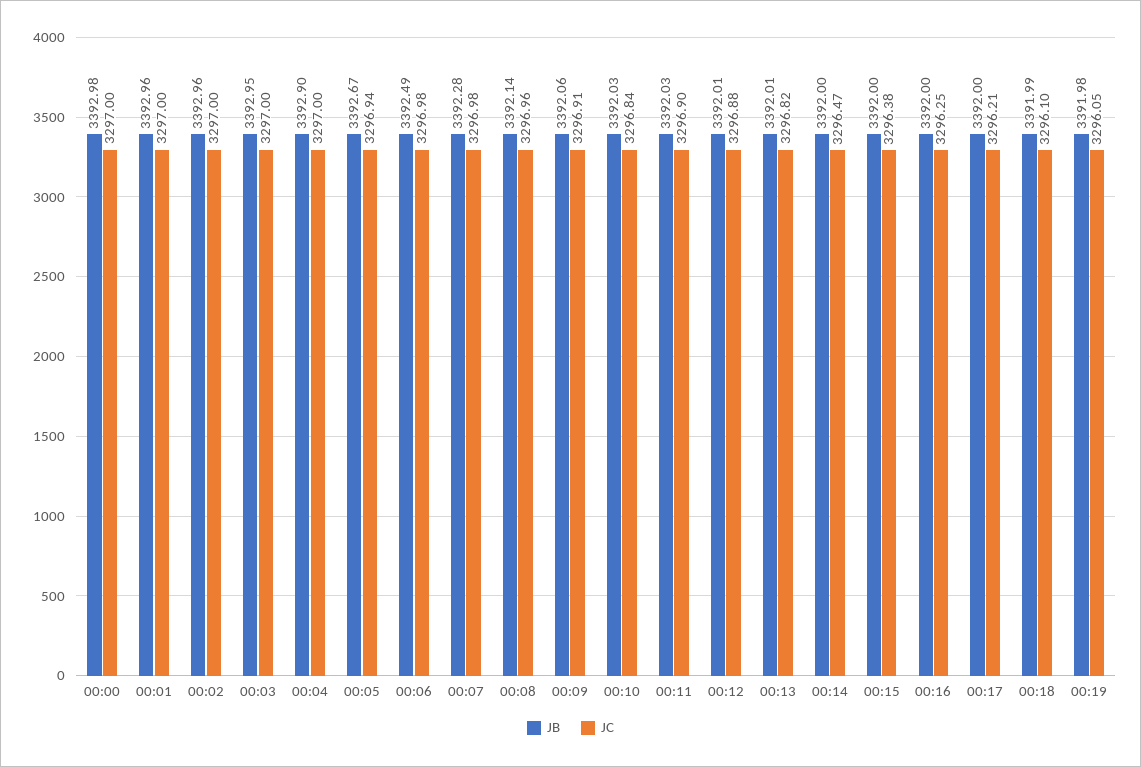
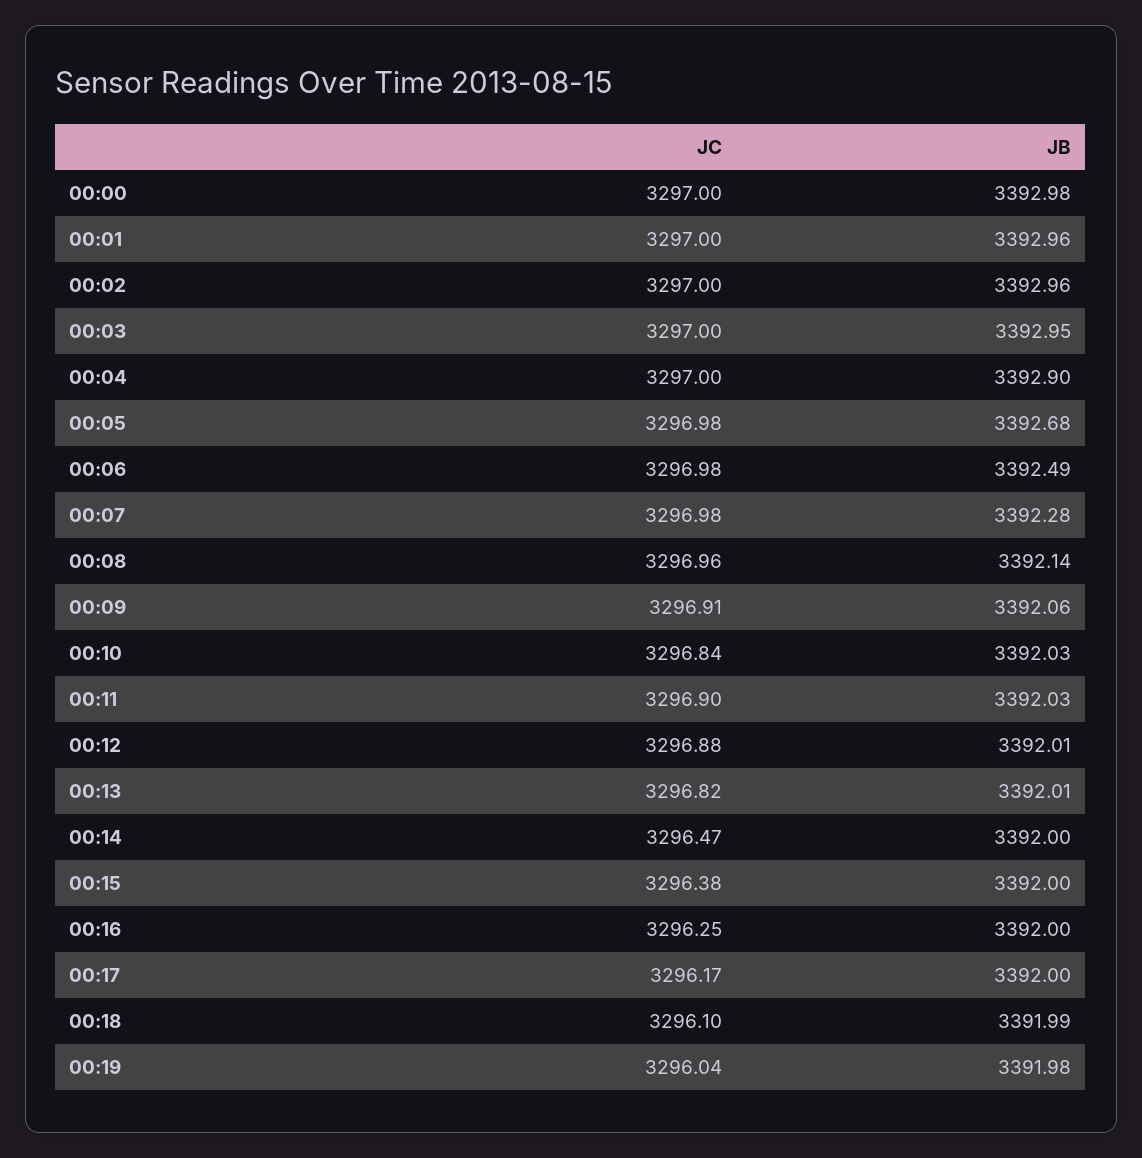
  {
    "JB": {
      "00:00": 3392.98,
      "00:01": 3392.96,
      "00:02": 3392.96,
      "00:03": 3392.95,
      "00:04": 3392.9,
-     "00:05": 3392.67,
+     "00:05": 3392.68,
      "00:06": 3392.49,
      "00:07": 3392.28,
      "00:08": 3392.14,
      "00:09": 3392.06,
      "00:10": 3392.03,
      "00:11": 3392.03,
      "00:12": 3392.01,
      "00:13": 3392.01,
      "00:14": 3392,
      "00:15": 3392,
      "00:16": 3392,
      "00:17": 3392,
      "00:18": 3391.99,
      "00:19": 3391.98
    },
    "JC": {
      "00:00": 3297,
      "00:01": 3297,
      "00:02": 3297,
      "00:03": 3297,
      "00:04": 3297,
-     "00:05": 3296.94,
+     "00:05": 3296.98,
      "00:06": 3296.98,
      "00:07": 3296.98,
      "00:08": 3296.96,
      "00:09": 3296.91,
      "00:10": 3296.84,
      "00:11": 3296.9,
      "00:12": 3296.88,
      "00:13": 3296.82,
      "00:14": 3296.47,
      "00:15": 3296.38,
      "00:16": 3296.25,
-     "00:17": 3296.21,
+     "00:17": 3296.17,
      "00:18": 3296.1,
-     "00:19": 3296.05
+     "00:19": 3296.04
    }
  }

